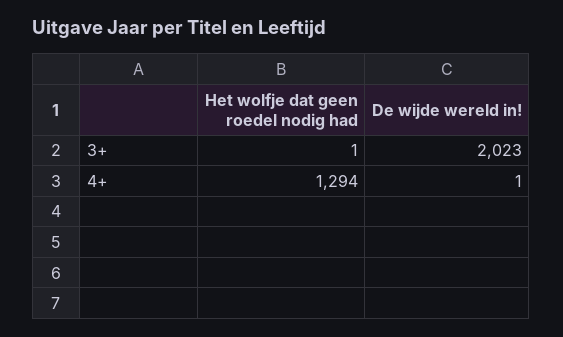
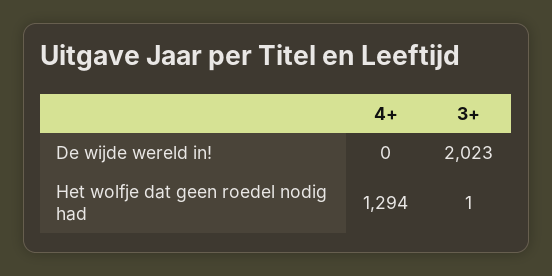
  {
    "Het wolfje dat geen roedel nodig had": {
      "3+": 1,
      "4+": 1294
    },
    "De wijde wereld in!": {
      "3+": 2023,
-     "4+": 1
+     "4+": 0
    }
  }

